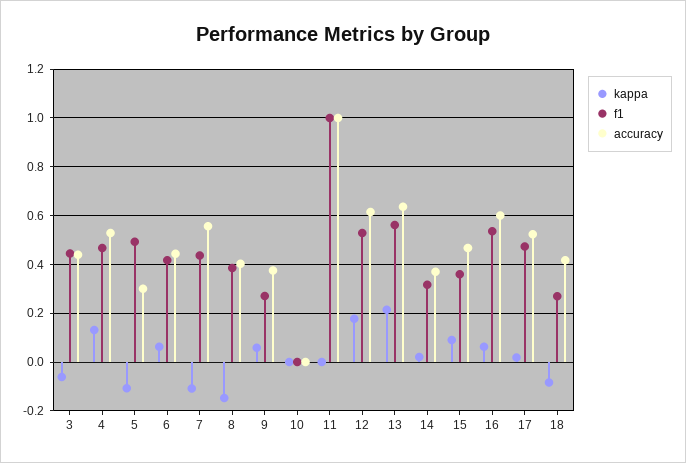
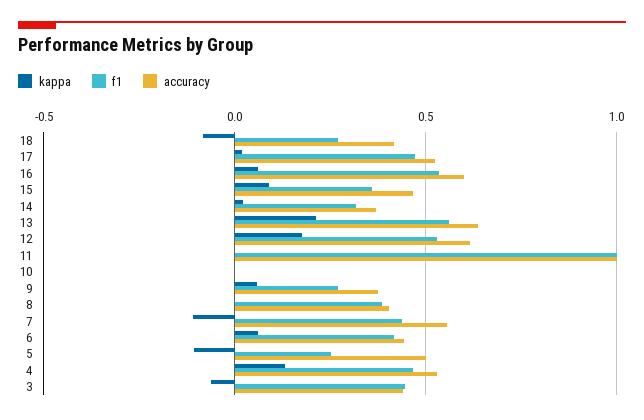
  {
    "kappa": {
      "3": -0.05,
      "4": 0.125,
      "5": -0.1,
      "6": 0.075,
      "7": -0.1,
-     "8": -0.15,
+     "8": 0,
      "9": 0.05,
      "10": 0,
      "11": 0,
      "12": 0.175,
      "13": 0.225,
      "14": 0.025,
      "15": 0.1,
      "16": 0.075,
      "17": 0.025,
      "18": -0.075
    },
    "f1": {
      "3": 0.45,
      "4": 0.475,
-     "5": 0.5,
+     "5": 0.25,
      "6": 0.425,
      "7": 0.425,
      "8": 0.375,
      "9": 0.275,
      "10": 0,
      "11": 1,
      "12": 0.525,
      "13": 0.55,
      "14": 0.325,
      "15": 0.35,
      "16": 0.525,
      "17": 0.475,
      "18": 0.275
    },
    "accuracy": {
      "3": 0.45,
      "4": 0.525,
-     "5": 0.3,
+     "5": 0.5,
      "6": 0.45,
      "7": 0.55,
      "8": 0.4,
      "9": 0.375,
      "10": 0,
      "11": 1,
      "12": 0.625,
      "13": 0.625,
      "14": 0.375,
      "15": 0.475,
      "16": 0.6,
      "17": 0.525,
      "18": 0.425
    }
  }

